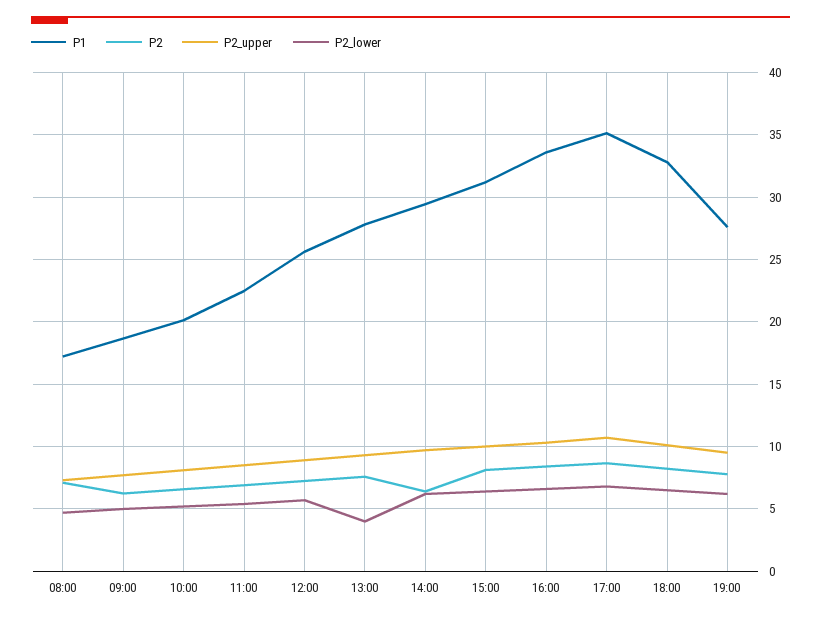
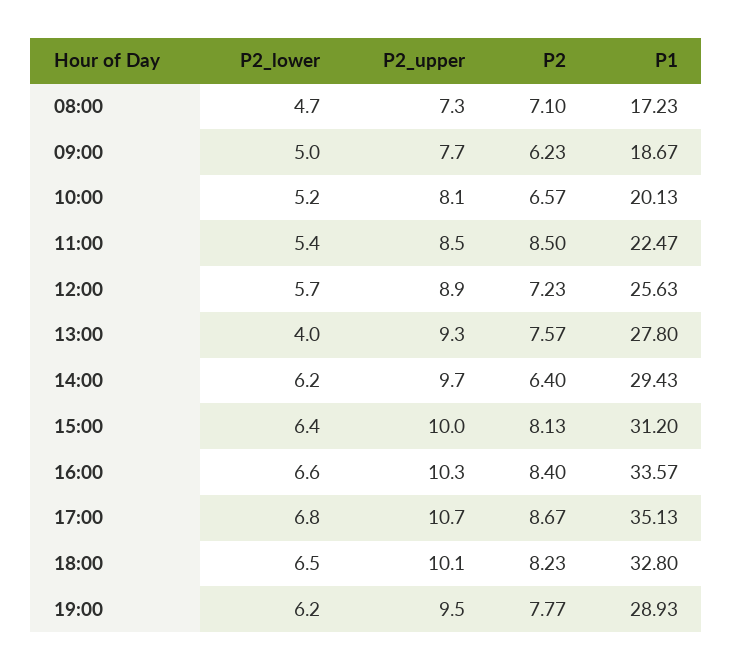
  {
    "P1": {
      "08:00": 17.23,
      "09:00": 18.67,
      "10:00": 20.13,
      "11:00": 22.47,
      "12:00": 25.63,
      "13:00": 27.8,
      "14:00": 29.43,
      "15:00": 31.2,
      "16:00": 33.57,
      "17:00": 35.13,
      "18:00": 32.8,
-     "19:00": 27.5
+     "19:00": 28.93
    },
    "P2": {
      "08:00": 7.1,
      "09:00": 6.23,
      "10:00": 6.57,
-     "11:00": 7,
+     "11:00": 8.5,
      "12:00": 7.23,
      "13:00": 7.57,
      "14:00": 6.4,
      "15:00": 8.13,
      "16:00": 8.4,
      "17:00": 8.67,
      "18:00": 8.23,
      "19:00": 7.77
    },
    "P2_upper": {
      "08:00": 7.3,
      "09:00": 7.7,
      "10:00": 8.1,
      "11:00": 8.5,
      "12:00": 8.9,
      "13:00": 9.3,
      "14:00": 9.7,
      "15:00": 10,
      "16:00": 10.3,
      "17:00": 10.7,
      "18:00": 10.1,
      "19:00": 9.5
    },
    "P2_lower": {
      "08:00": 4.7,
      "09:00": 5,
      "10:00": 5.2,
      "11:00": 5.4,
      "12:00": 5.7,
      "13:00": 4,
      "14:00": 6.2,
      "15:00": 6.4,
      "16:00": 6.6,
      "17:00": 6.8,
      "18:00": 6.5,
      "19:00": 6.2
    }
  }

